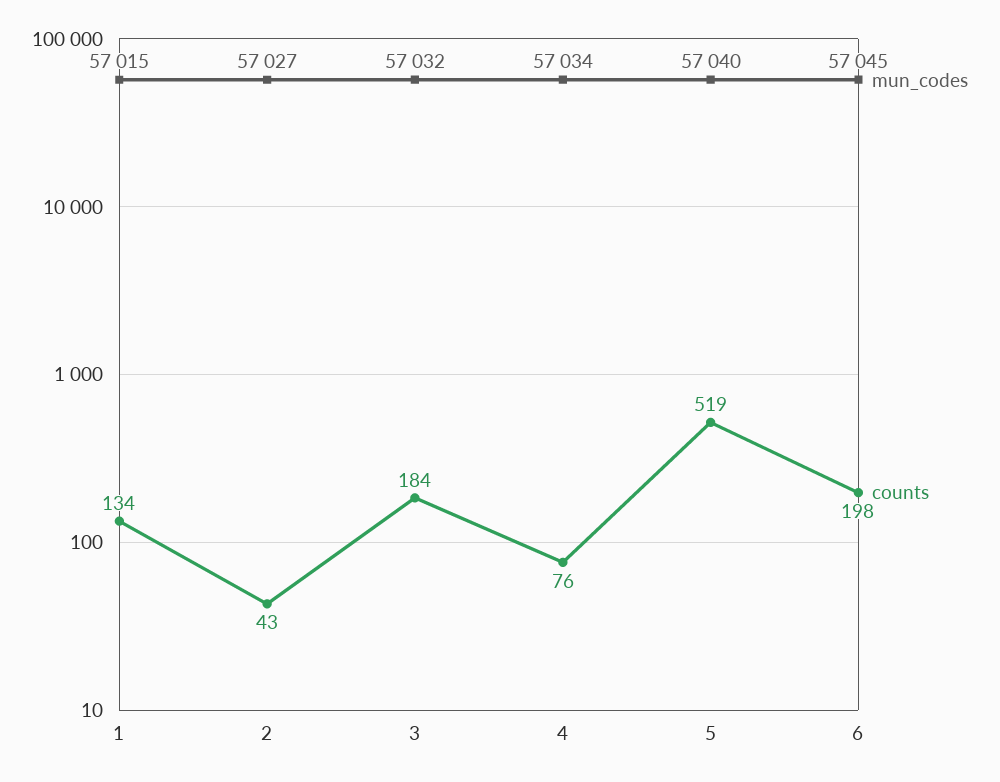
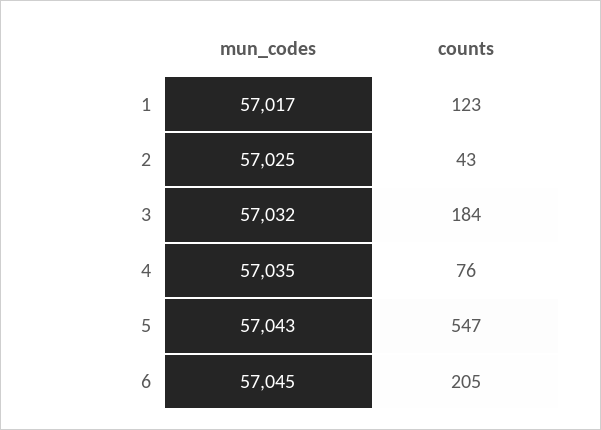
  {
    "mun_codes": {
-     "1": 57015,
+     "1": 57017,
-     "2": 57027,
+     "2": 57025,
      "3": 57032,
-     "4": 57034,
+     "4": 57035,
-     "5": 57040,
+     "5": 57043,
      "6": 57045
    },
    "counts": {
-     "1": 134,
+     "1": 123,
      "2": 43,
      "3": 184,
      "4": 76,
-     "5": 519,
+     "5": 547,
-     "6": 198
+     "6": 205
    }
  }

